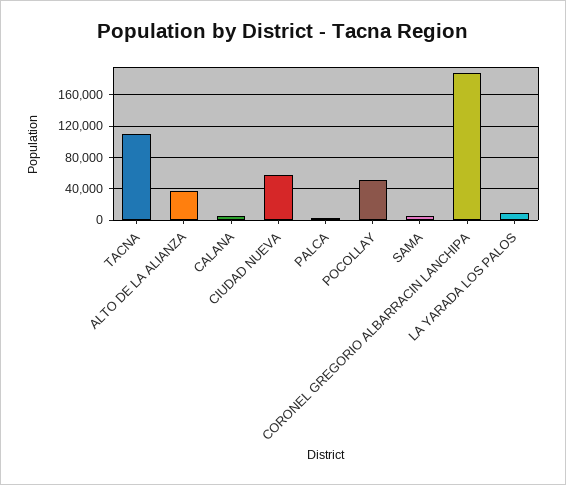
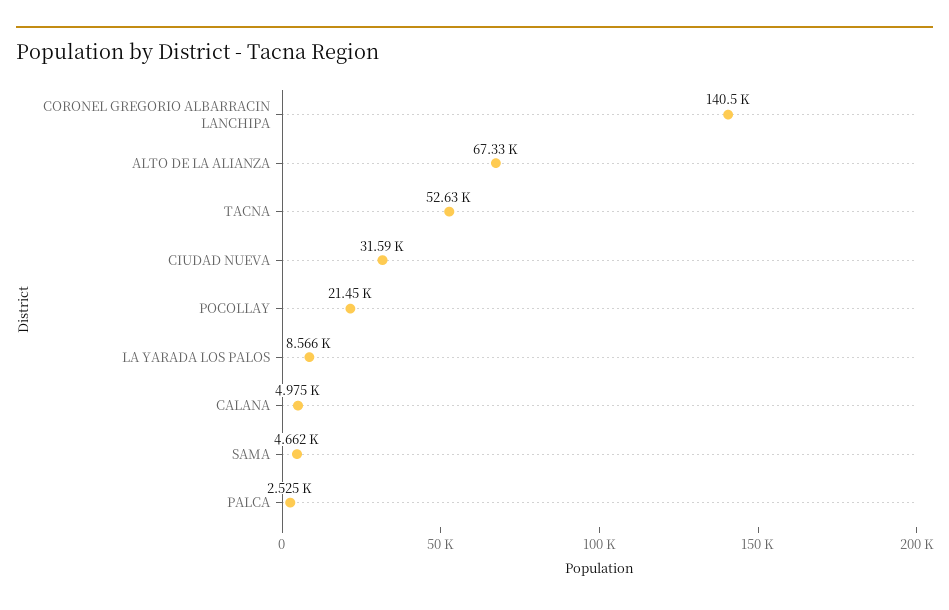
  {
-   "TACNA": 110000,
+   "TACNA": 52630,
-   "ALTO DE LA ALIANZA": 40000,
+   "ALTO DE LA ALIANZA": 67330,
    "CALANA": 4975,
-   "CIUDAD NUEVA": 60000,
+   "CIUDAD NUEVA": 31590,
    "PALCA": 2525,
-   "POCOLLAY": 50000,
+   "POCOLLAY": 21450,
    "SAMA": 4662,
-   "CORONEL GREGORIO ALBARRACIN LANCHIPA": 190000,
+   "CORONEL GREGORIO ALBARRACIN LANCHIPA": 140500,
    "LA YARADA LOS PALOS": 8566
  }

